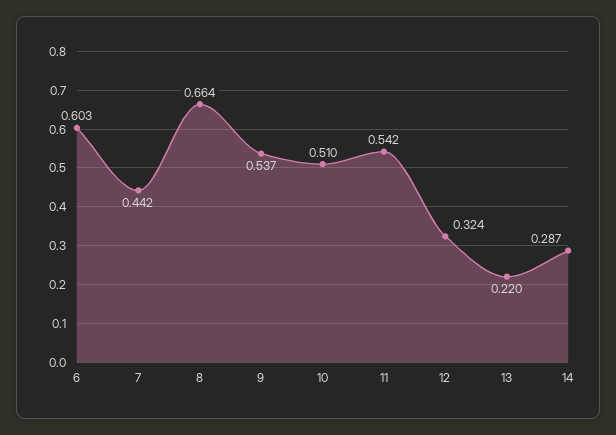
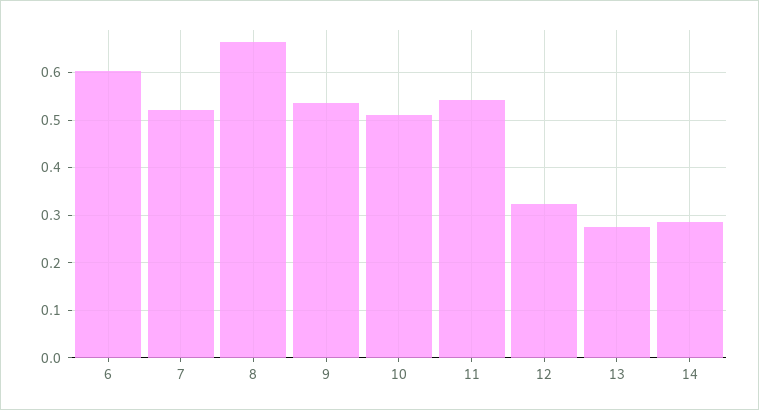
  {
    "6": 0.603,
-   "7": 0.442,
+   "7": 0.52,
    "8": 0.664,
    "9": 0.537,
    "10": 0.51,
    "11": 0.542,
    "12": 0.324,
-   "13": 0.22,
+   "13": 0.28,
    "14": 0.287
  }

